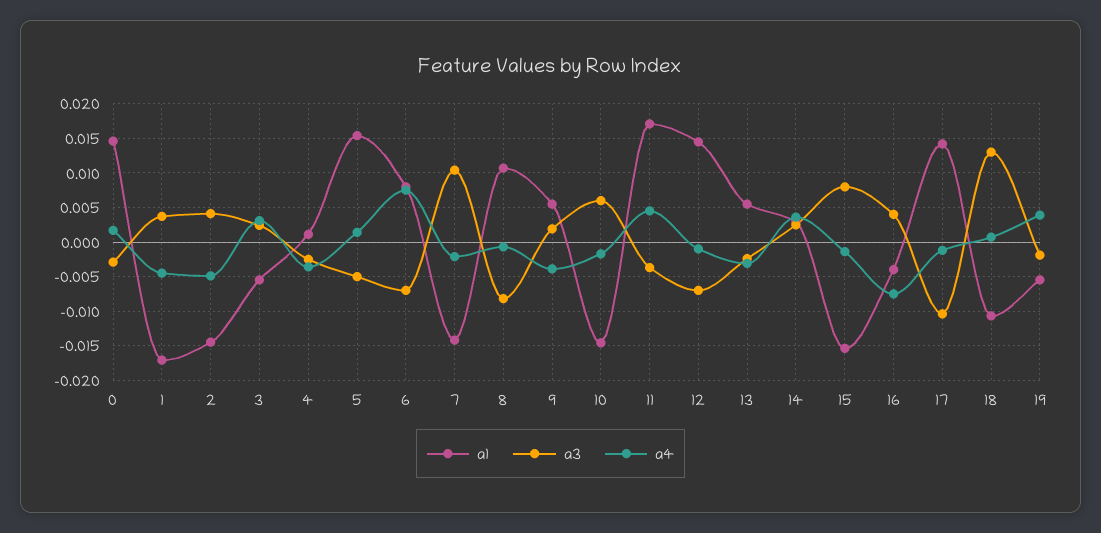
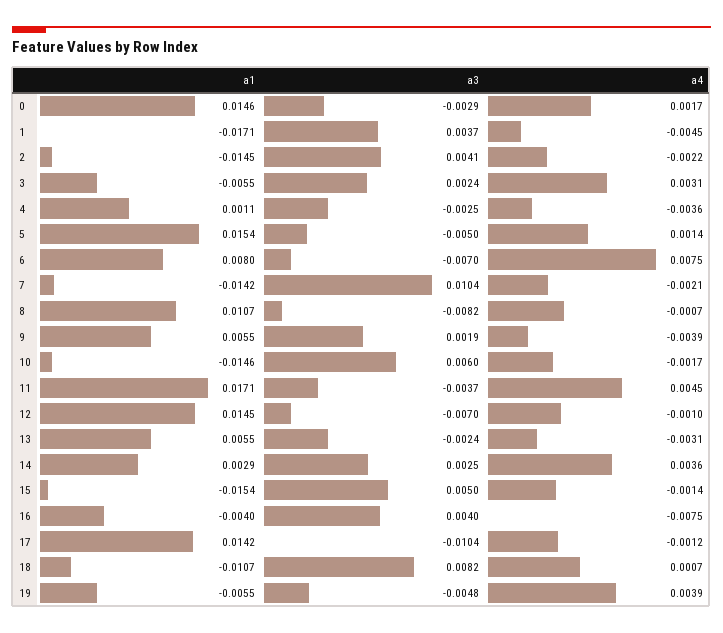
  {
    "a1": {
      "0": 0.0146,
      "1": -0.0171,
      "2": -0.0145,
      "3": -0.0055,
      "4": 0.0011,
      "5": 0.0154,
      "6": 0.008,
      "7": -0.0142,
      "8": 0.0107,
      "9": 0.0055,
      "10": -0.0146,
      "11": 0.0171,
      "12": 0.0145,
      "13": 0.0055,
      "14": 0.0029,
      "15": -0.0154,
      "16": -0.004,
      "17": 0.0142,
      "18": -0.0107,
      "19": -0.0055
    },
    "a3": {
      "0": -0.0029,
      "1": 0.0037,
      "2": 0.0041,
      "3": 0.0024,
      "4": -0.0025,
      "5": -0.005,
      "6": -0.007,
      "7": 0.0104,
      "8": -0.0082,
      "9": 0.0019,
      "10": 0.006,
      "11": -0.0037,
      "12": -0.007,
      "13": -0.0024,
      "14": 0.0025,
-     "15": 0.008,
+     "15": 0.005,
      "16": 0.004,
      "17": -0.0104,
-     "18": 0.013,
+     "18": 0.0082,
-     "19": -0.002
+     "19": -0.0048
    },
    "a4": {
      "0": 0.0017,
      "1": -0.0045,
-     "2": -0.005,
+     "2": -0.0022,
      "3": 0.0031,
      "4": -0.0036,
      "5": 0.0014,
      "6": 0.0075,
      "7": -0.0021,
      "8": -0.0007,
      "9": -0.0039,
      "10": -0.0017,
      "11": 0.0045,
      "12": -0.001,
      "13": -0.0031,
      "14": 0.0036,
      "15": -0.0014,
      "16": -0.0075,
      "17": -0.0012,
      "18": 0.0007,
      "19": 0.0039
    }
  }

